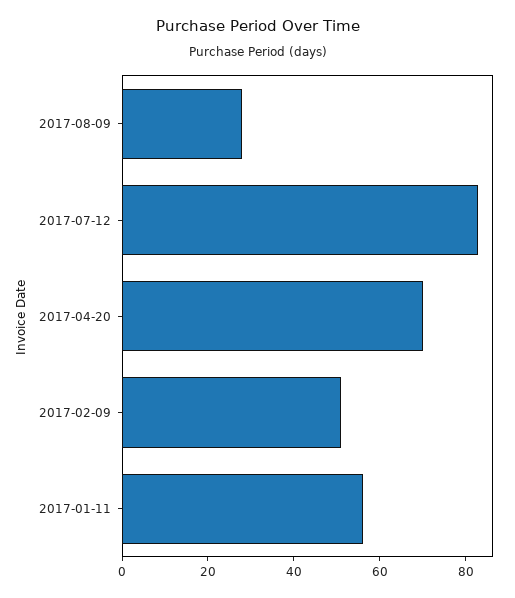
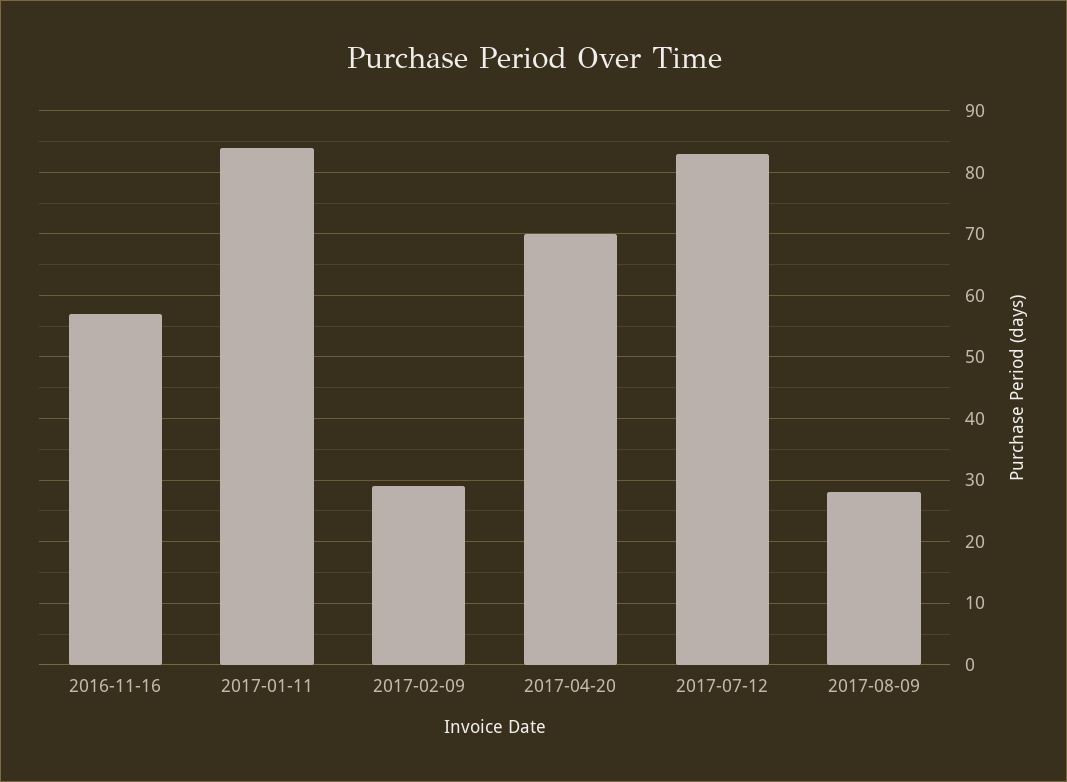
  {
    "2017-08-09": 28,
    "2017-07-12": 83,
    "2017-04-20": 70,
-   "2017-02-09": 50,
+   "2017-02-09": 29,
-   "2017-01-11": 55
+   "2017-01-11": 84,
+   "2016-11-16": 57
  }

